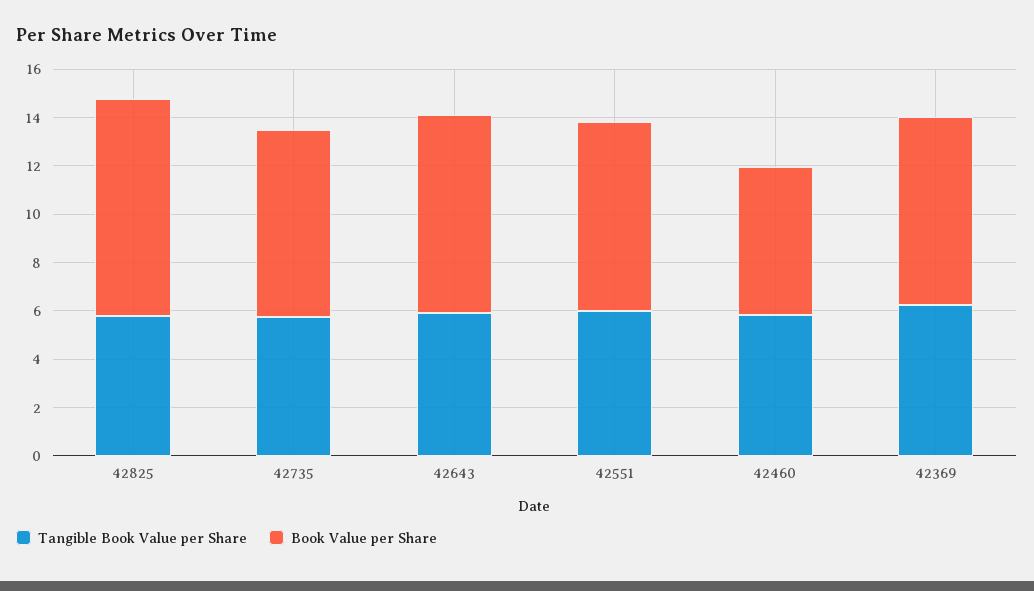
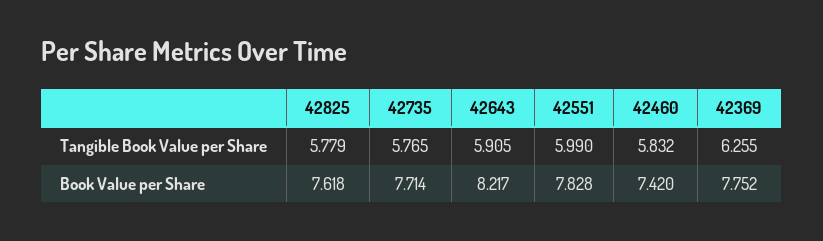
  {
    "Tangible Book Value per Share": {
      "42825": 5.779,
      "42735": 5.765,
      "42643": 5.905,
      "42551": 5.99,
      "42460": 5.832,
      "42369": 6.255
    },
    "Book Value per Share": {
-     "42825": 9,
+     "42825": 7.618,
      "42735": 7.714,
      "42643": 8.217,
      "42551": 7.828,
-     "42460": 6,
+     "42460": 7.42,
      "42369": 7.752
    }
  }

